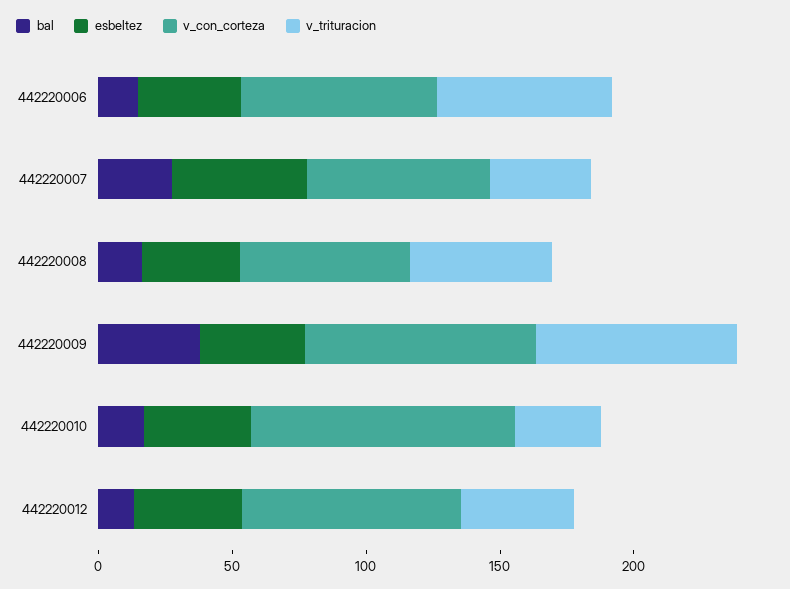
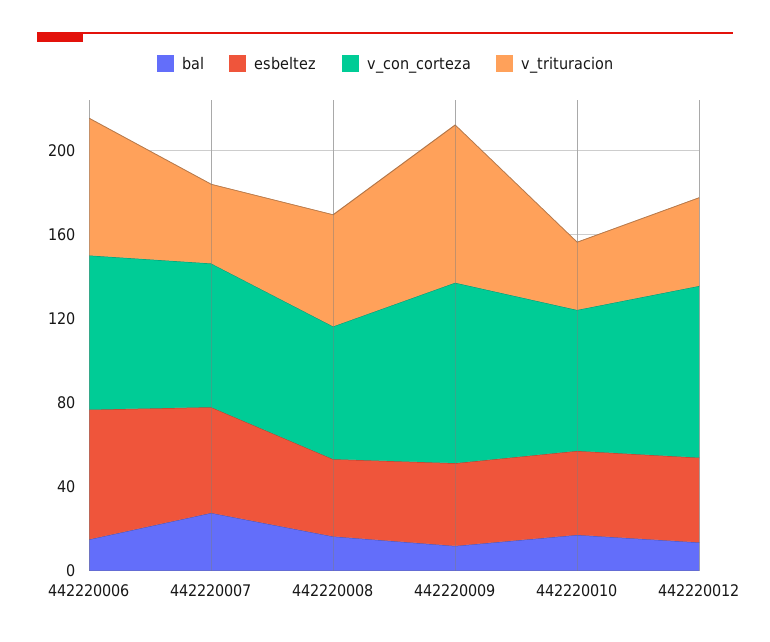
  {
    "bal": {
      "442220006": 10,
      "442220007": 30,
      "442220008": 20,
-     "442220009": 40,
+     "442220009": 10,
      "442220010": 20,
      "442220012": 10
    },
    "esbeltez": {
-     "442220006": 40,
+     "442220006": 60,
      "442220007": 50,
      "442220008": 40,
      "442220009": 40,
      "442220010": 40,
      "442220012": 40
    },
    "v_con_corteza": {
      "442220006": 70,
      "442220007": 70,
      "442220008": 60,
      "442220009": 90,
-     "442220010": 100,
+     "442220010": 70,
      "442220012": 80
    },
    "v_trituracion": {
      "442220006": 70,
      "442220007": 40,
      "442220008": 50,
      "442220009": 80,
      "442220010": 30,
      "442220012": 40
    }
  }

